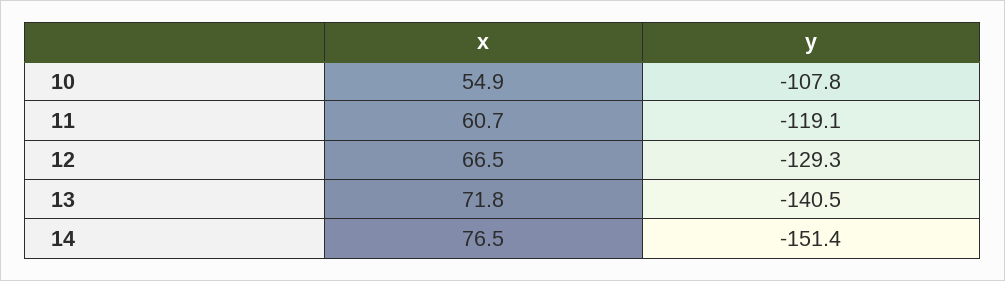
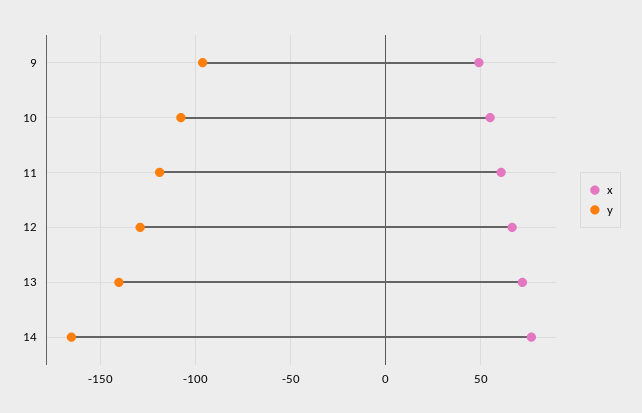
  {
    "x": {
      "10": 54.9,
      "11": 60.7,
      "12": 66.5,
      "13": 71.8,
-     "14": 76.5
+     "14": 76.5,
+     "9": 50
    },
    "y": {
      "10": -107.8,
      "11": -119.1,
      "12": -129.3,
      "13": -140.5,
-     "14": -151.4
+     "14": -165,
+     "9": -95
    }
  }

